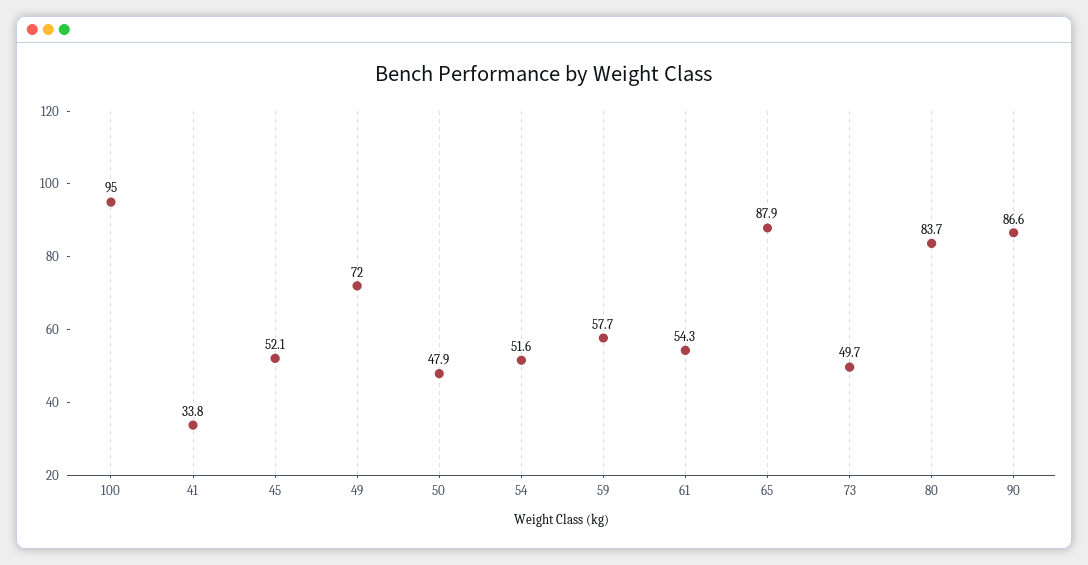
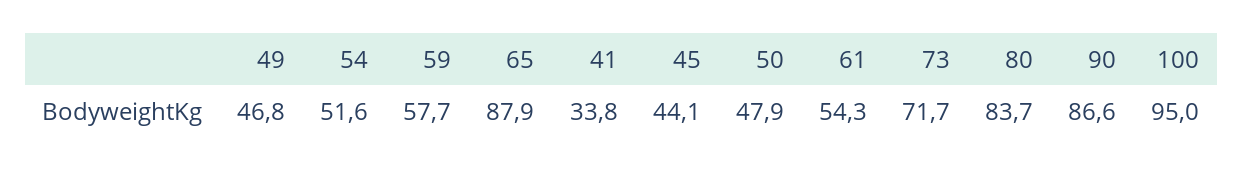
  {
    "100": 95,
    "41": 33.8,
-   "45": 52.1,
+   "45": 44.1,
-   "49": 72,
+   "49": 46.8,
    "50": 47.9,
    "54": 51.6,
    "59": 57.7,
    "61": 54.3,
    "65": 87.9,
-   "73": 49.7,
+   "73": 71.7,
    "80": 83.7,
    "90": 86.6
  }

